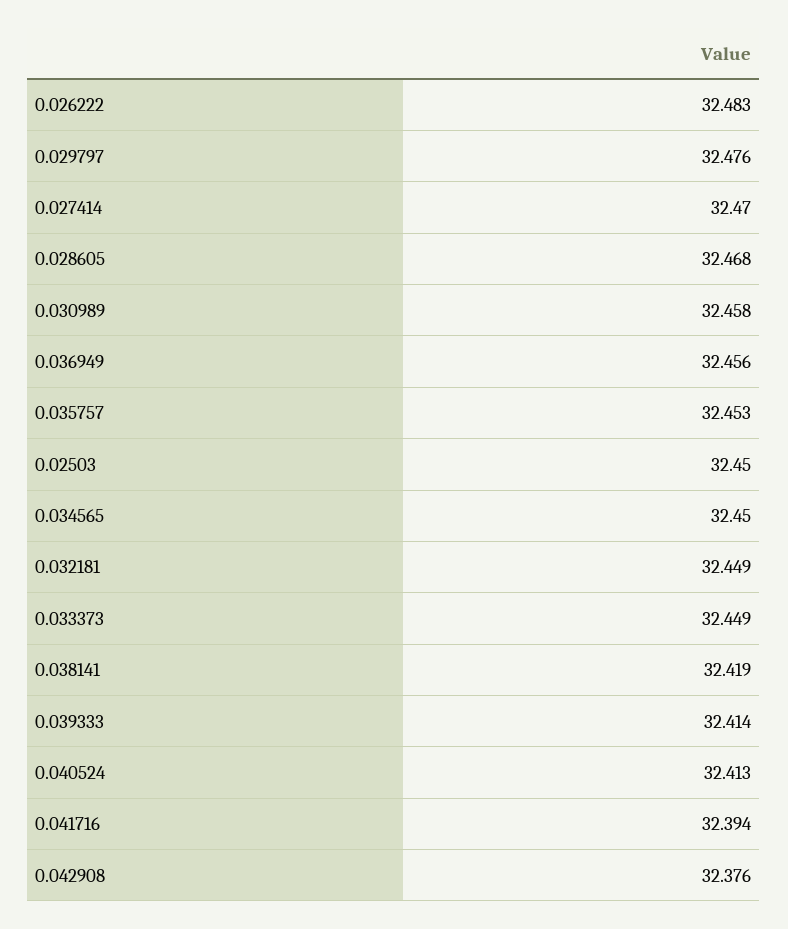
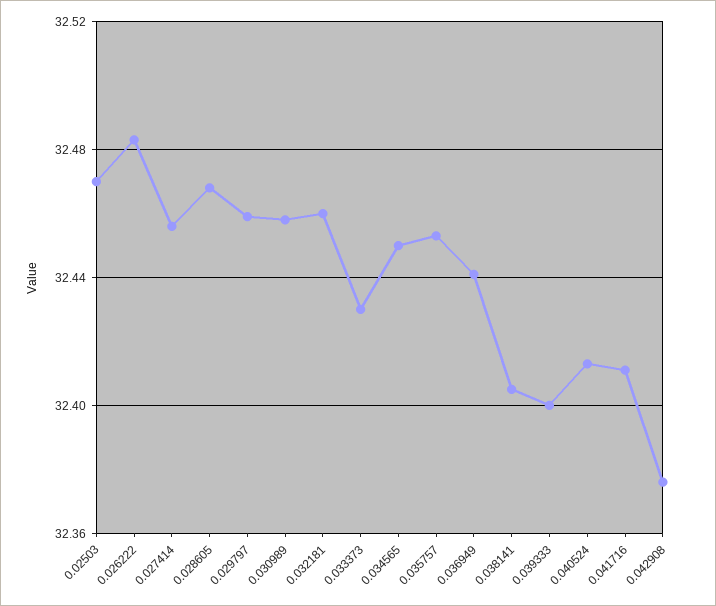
  {
    "0.026222": 32.483,
-   "0.029797": 32.476,
+   "0.029797": 32.46,
-   "0.027414": 32.47,
+   "0.027414": 32.455,
    "0.028605": 32.468,
    "0.030989": 32.458,
-   "0.036949": 32.456,
+   "0.036949": 32.44,
    "0.035757": 32.453,
-   "0.02503": 32.45,
+   "0.02503": 32.47,
    "0.034565": 32.45,
-   "0.032181": 32.449,
+   "0.032181": 32.46,
-   "0.033373": 32.449,
+   "0.033373": 32.43,
-   "0.038141": 32.419,
+   "0.038141": 32.405,
-   "0.039333": 32.414,
+   "0.039333": 32.4,
    "0.040524": 32.413,
-   "0.041716": 32.394,
+   "0.041716": 32.41,
    "0.042908": 32.376
  }

